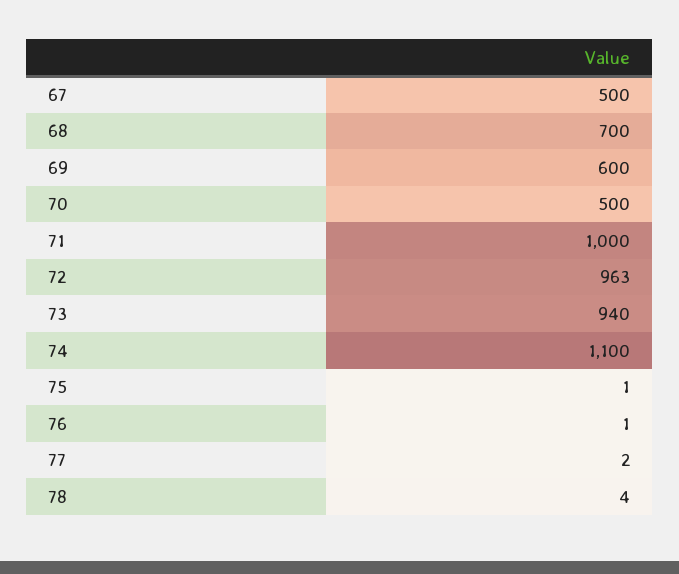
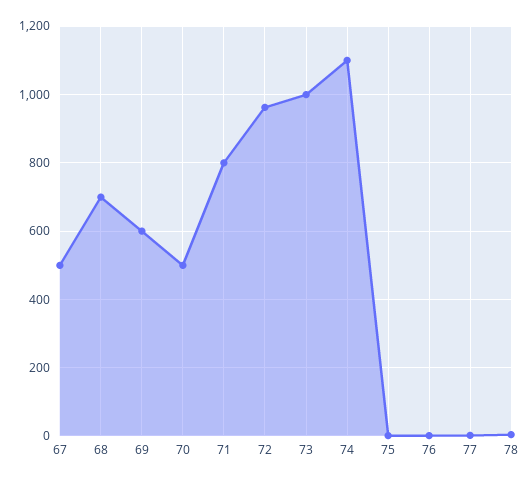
  {
    "67": 500,
    "68": 700,
    "69": 600,
    "70": 500,
-   "71": 1000,
+   "71": 800,
    "72": 963,
-   "73": 940,
+   "73": 1000,
    "74": 1100,
    "75": 1,
    "76": 1,
    "77": 2,
    "78": 4
  }

